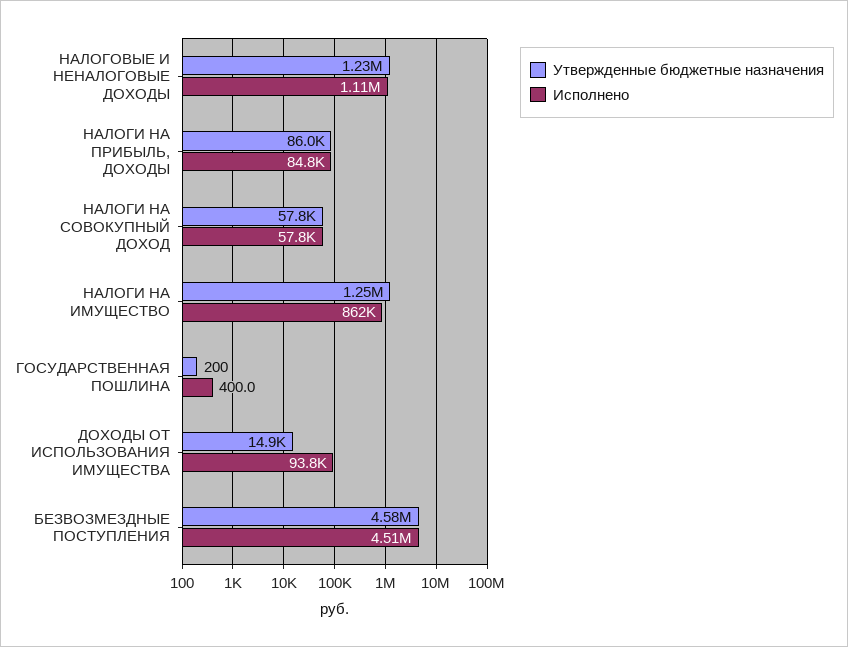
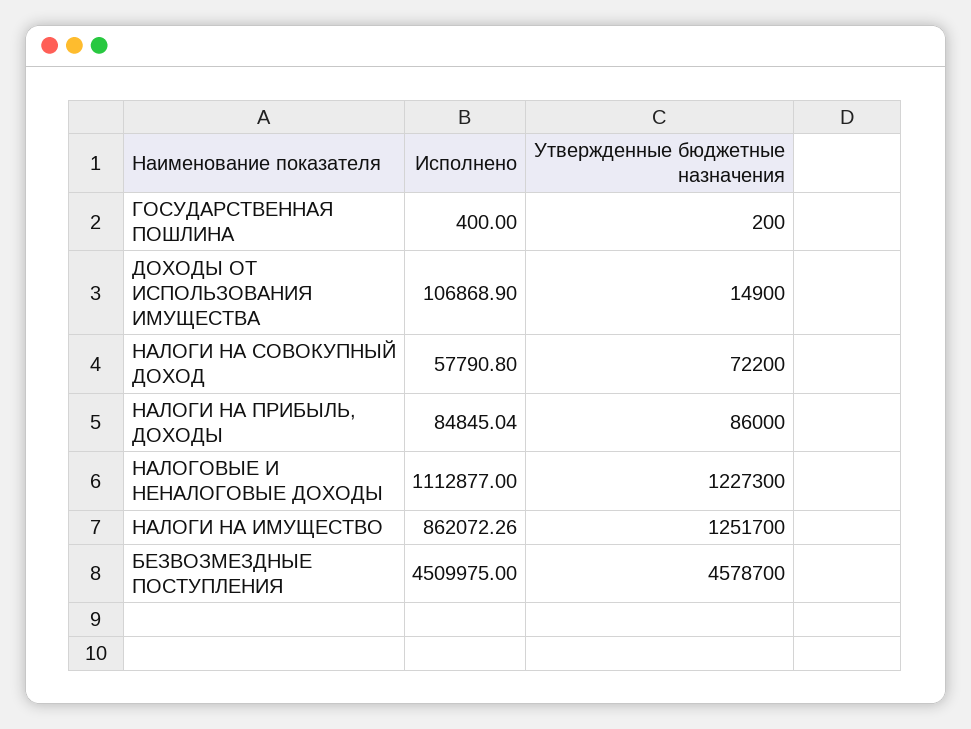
  {
    "Утвержденные бюджетные назначения": {
      "НАЛОГОВЫЕ И НЕНАЛОГОВЫЕ ДОХОДЫ": 1227300,
      "НАЛОГИ НА ПРИБЫЛЬ, ДОХОДЫ": 86000,
-     "НАЛОГИ НА СОВОКУПНЫЙ ДОХОД": 57800,
+     "НАЛОГИ НА СОВОКУПНЫЙ ДОХОД": 72200,
      "НАЛОГИ НА ИМУЩЕСТВО": 1251700,
      "ГОСУДАРСТВЕННАЯ ПОШЛИНА": 200,
      "ДОХОДЫ ОТ ИСПОЛЬЗОВАНИЯ ИМУЩЕСТВА": 14900,
      "БЕЗВОЗМЕЗДНЫЕ ПОСТУПЛЕНИЯ": 4578700
    },
    "Исполнено": {
      "НАЛОГОВЫЕ И НЕНАЛОГОВЫЕ ДОХОДЫ": 1112877,
      "НАЛОГИ НА ПРИБЫЛЬ, ДОХОДЫ": 84845.04,
      "НАЛОГИ НА СОВОКУПНЫЙ ДОХОД": 57790.8,
      "НАЛОГИ НА ИМУЩЕСТВО": 862072.26,
      "ГОСУДАРСТВЕННАЯ ПОШЛИНА": 400,
-     "ДОХОДЫ ОТ ИСПОЛЬЗОВАНИЯ ИМУЩЕСТВА": 93800,
+     "ДОХОДЫ ОТ ИСПОЛЬЗОВАНИЯ ИМУЩЕСТВА": 106868.9,
      "БЕЗВОЗМЕЗДНЫЕ ПОСТУПЛЕНИЯ": 4509975
    }
  }

